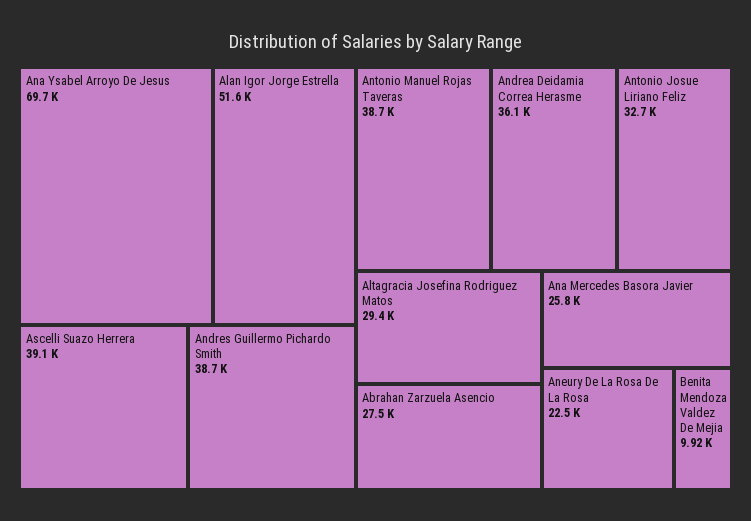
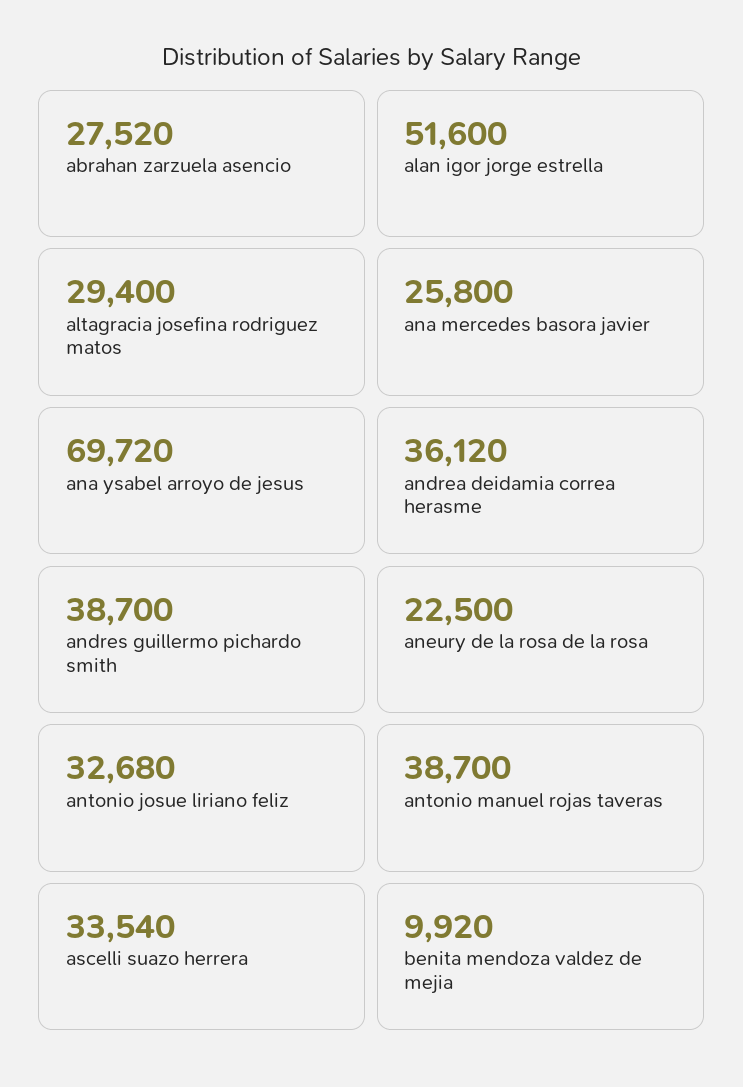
  {
    "Ana Ysabel Arroyo De Jesus": 69720,
    "Alan Igor Jorge Estrella": 51600,
-   "Ascelli Suazo Herrera": 39100,
+   "Ascelli Suazo Herrera": 33540,
    "Andres Guillermo Pichardo Smith": 38700,
    "Antonio Manuel Rojas Taveras": 38700,
    "Andrea Deidamia Correa Herasme": 36120,
    "Antonio Josue Liriano Feliz": 32680,
    "Altagracia Josefina Rodriguez Matos": 29400,
    "Abrahan Zarzuela Asencio": 27520,
    "Ana Mercedes Basora Javier": 25800,
    "Aneury De La Rosa De La Rosa": 22500,
    "Benita Mendoza Valdez De Mejia": 9920
  }

